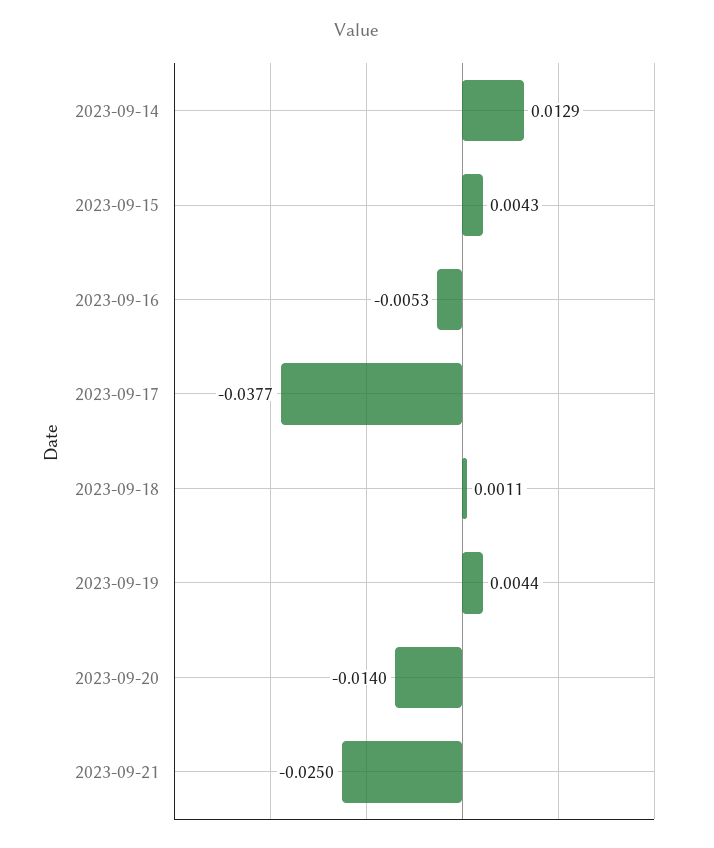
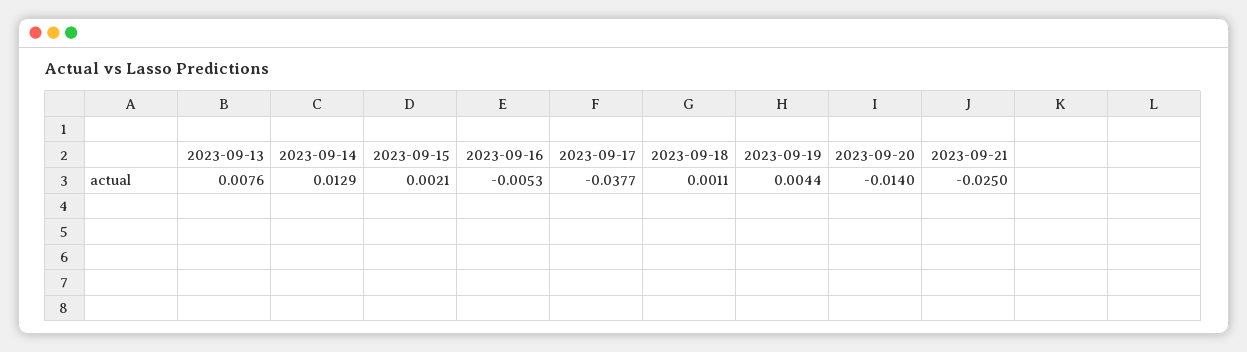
  {
    "2023-09-14": 0.0129,
-   "2023-09-15": 0.0043,
+   "2023-09-15": 0.0021,
    "2023-09-16": -0.0053,
    "2023-09-17": -0.0377,
    "2023-09-18": 0.0011,
    "2023-09-19": 0.0044,
    "2023-09-20": -0.014,
-   "2023-09-21": -0.025
+   "2023-09-21": -0.025,
+   "2023-09-13": 0.0076
  }

